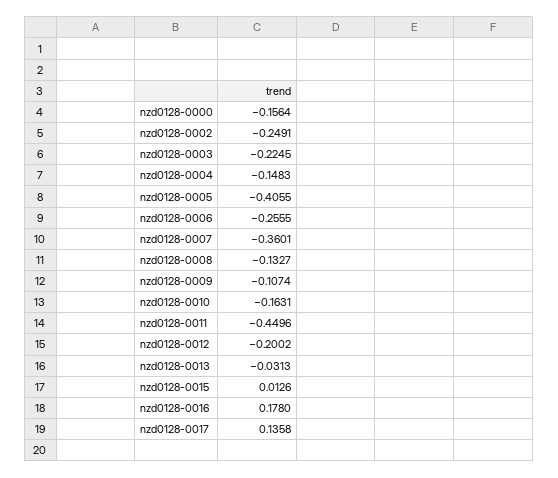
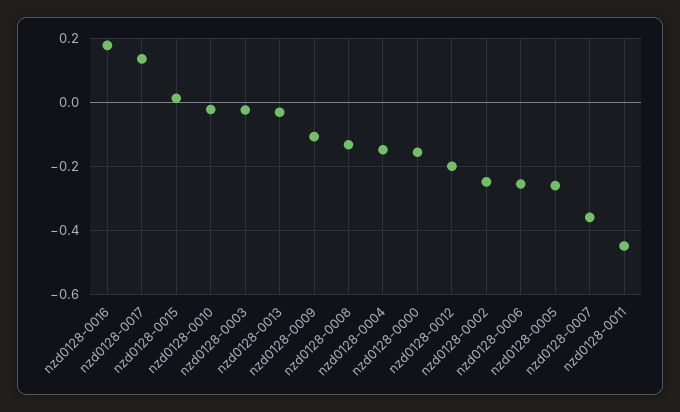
  {
    "nzd0128-0000": -0.1564,
    "nzd0128-0002": -0.2491,
-   "nzd0128-0003": -0.2245,
+   "nzd0128-0003": -0.02,
    "nzd0128-0004": -0.1483,
-   "nzd0128-0005": -0.4055,
+   "nzd0128-0005": -0.26,
    "nzd0128-0006": -0.2555,
    "nzd0128-0007": -0.3601,
    "nzd0128-0008": -0.1327,
    "nzd0128-0009": -0.1074,
-   "nzd0128-0010": -0.1631,
+   "nzd0128-0010": -0.02,
    "nzd0128-0011": -0.4496,
    "nzd0128-0012": -0.2002,
    "nzd0128-0013": -0.0313,
    "nzd0128-0015": 0.0126,
    "nzd0128-0016": 0.178,
    "nzd0128-0017": 0.1358
  }

